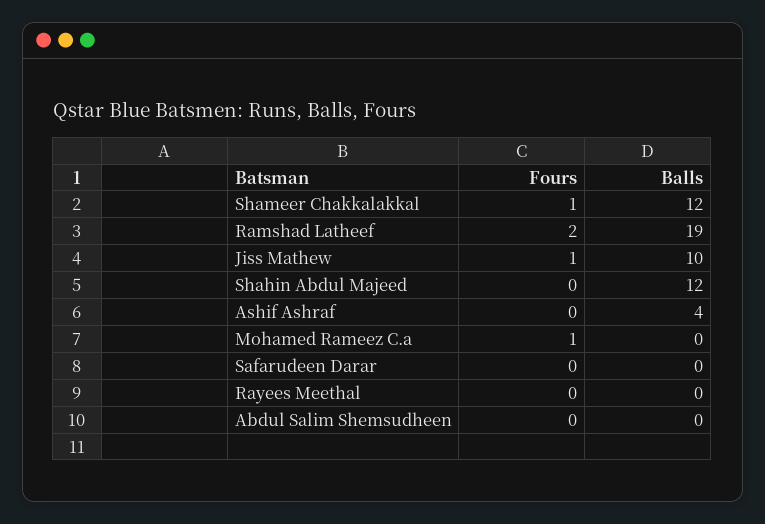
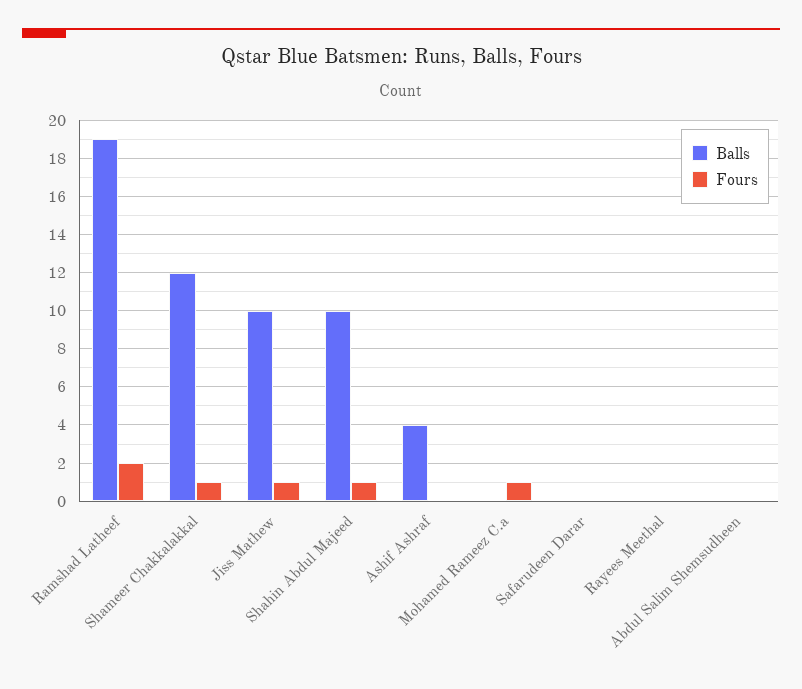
  {
    "Fours": {
      "Shameer Chakkalakkal": 1,
      "Ramshad Latheef": 2,
      "Jiss Mathew": 1,
-     "Shahin Abdul Majeed": 0,
+     "Shahin Abdul Majeed": 1,
      "Ashif Ashraf": 0,
      "Mohamed Rameez C.a": 1,
      "Safarudeen Darar": 0,
      "Rayees Meethal": 0,
      "Abdul Salim Shemsudheen": 0
    },
    "Balls": {
      "Shameer Chakkalakkal": 12,
      "Ramshad Latheef": 19,
      "Jiss Mathew": 10,
-     "Shahin Abdul Majeed": 12,
+     "Shahin Abdul Majeed": 10,
      "Ashif Ashraf": 4,
      "Mohamed Rameez C.a": 0,
      "Safarudeen Darar": 0,
      "Rayees Meethal": 0,
      "Abdul Salim Shemsudheen": 0
    }
  }

